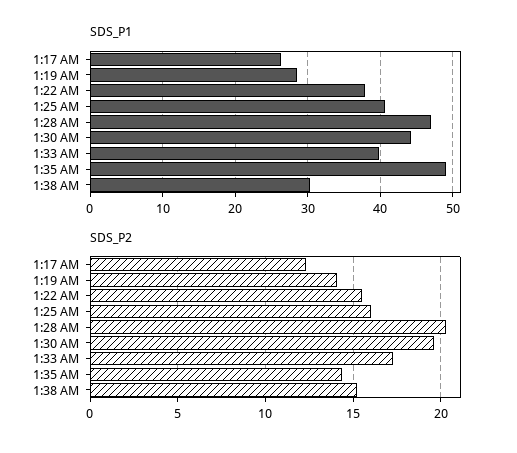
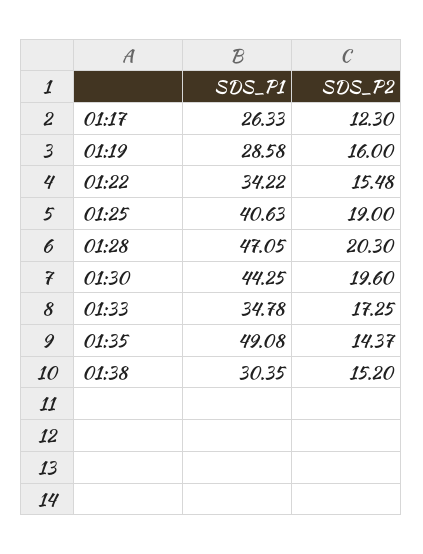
  {
    "SDS_P1": {
      "1:17 AM": 26.33,
      "1:19 AM": 28.58,
-     "1:22 AM": 38,
+     "1:22 AM": 34.22,
      "1:25 AM": 40.63,
      "1:28 AM": 47.05,
      "1:30 AM": 44.25,
-     "1:33 AM": 40,
+     "1:33 AM": 34.78,
      "1:35 AM": 49.08,
      "1:38 AM": 30.35
    },
    "SDS_P2": {
      "1:17 AM": 12.3,
-     "1:19 AM": 14,
+     "1:19 AM": 16,
      "1:22 AM": 15.48,
-     "1:25 AM": 16,
+     "1:25 AM": 19,
      "1:28 AM": 20.3,
      "1:30 AM": 19.6,
      "1:33 AM": 17.25,
      "1:35 AM": 14.37,
      "1:38 AM": 15.2
    }
  }

